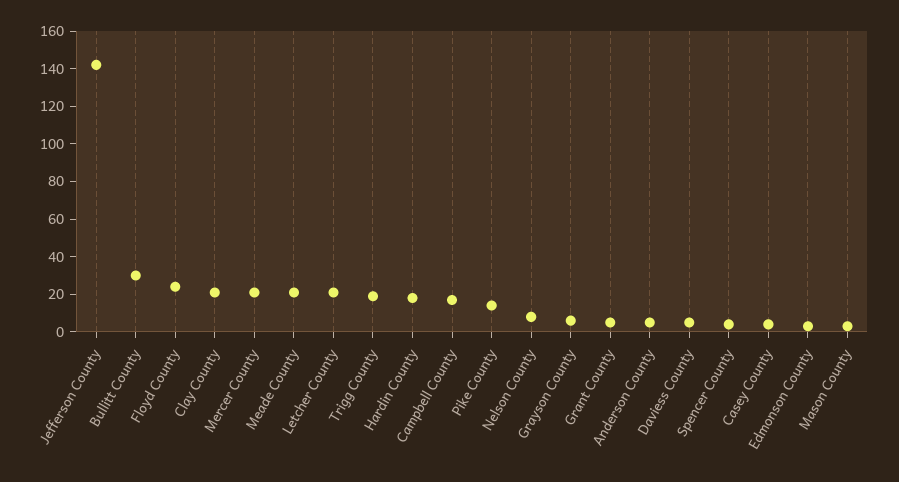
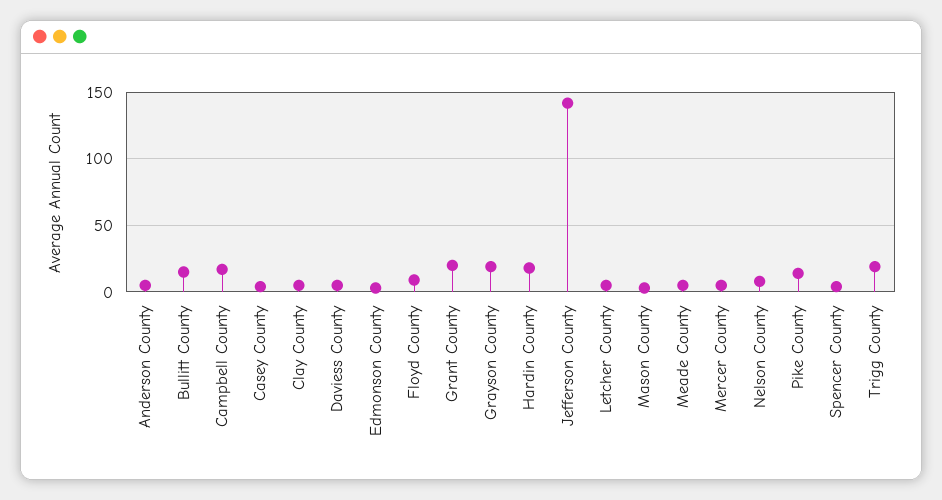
  {
    "Jefferson County": 140,
-   "Bullitt County": 30,
+   "Bullitt County": 15,
-   "Floyd County": 25,
+   "Floyd County": 10,
-   "Clay County": 20,
+   "Clay County": 5,
-   "Mercer County": 20,
+   "Mercer County": 5,
-   "Meade County": 20,
+   "Meade County": 5,
-   "Letcher County": 20,
+   "Letcher County": 5,
    "Trigg County": 20,
    "Hardin County": 20,
    "Campbell County": 15,
    "Pike County": 15,
    "Nelson County": 10,
-   "Grayson County": 5,
+   "Grayson County": 20,
-   "Grant County": 5,
+   "Grant County": 20,
    "Anderson County": 5,
    "Daviess County": 5,
    "Spencer County": 5,
    "Casey County": 5,
    "Edmonson County": 5,
    "Mason County": 5
  }

